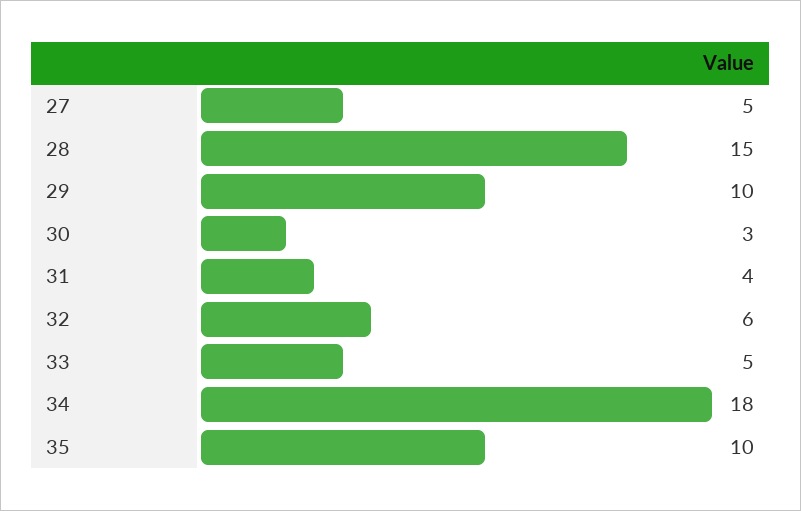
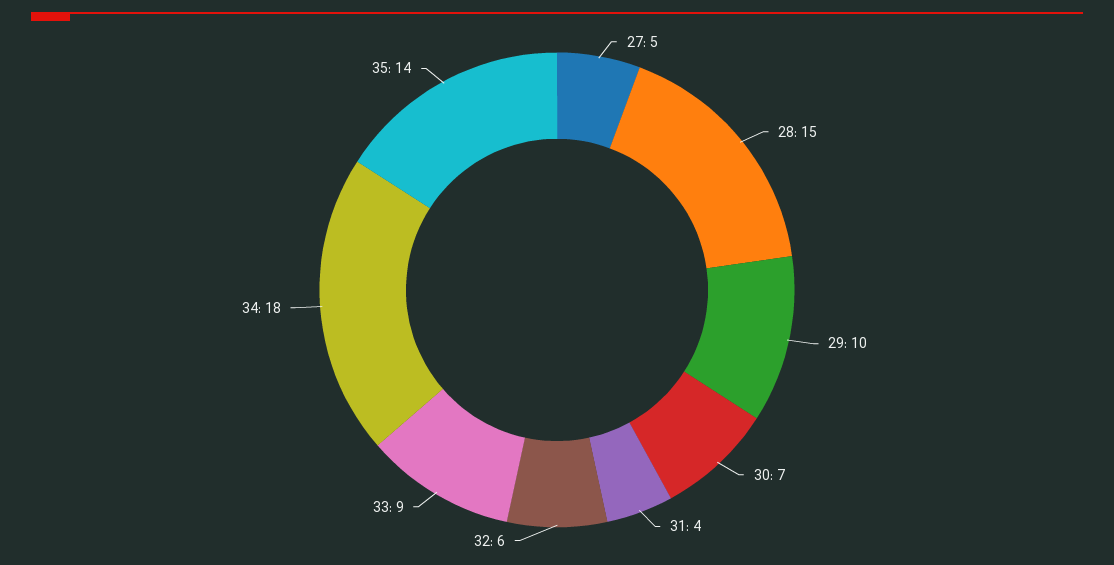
  {
    "27": 5,
    "28": 15,
    "29": 10,
-   "30": 3,
+   "30": 7,
    "31": 4,
    "32": 6,
-   "33": 5,
+   "33": 9,
    "34": 18,
-   "35": 10
+   "35": 14
  }

